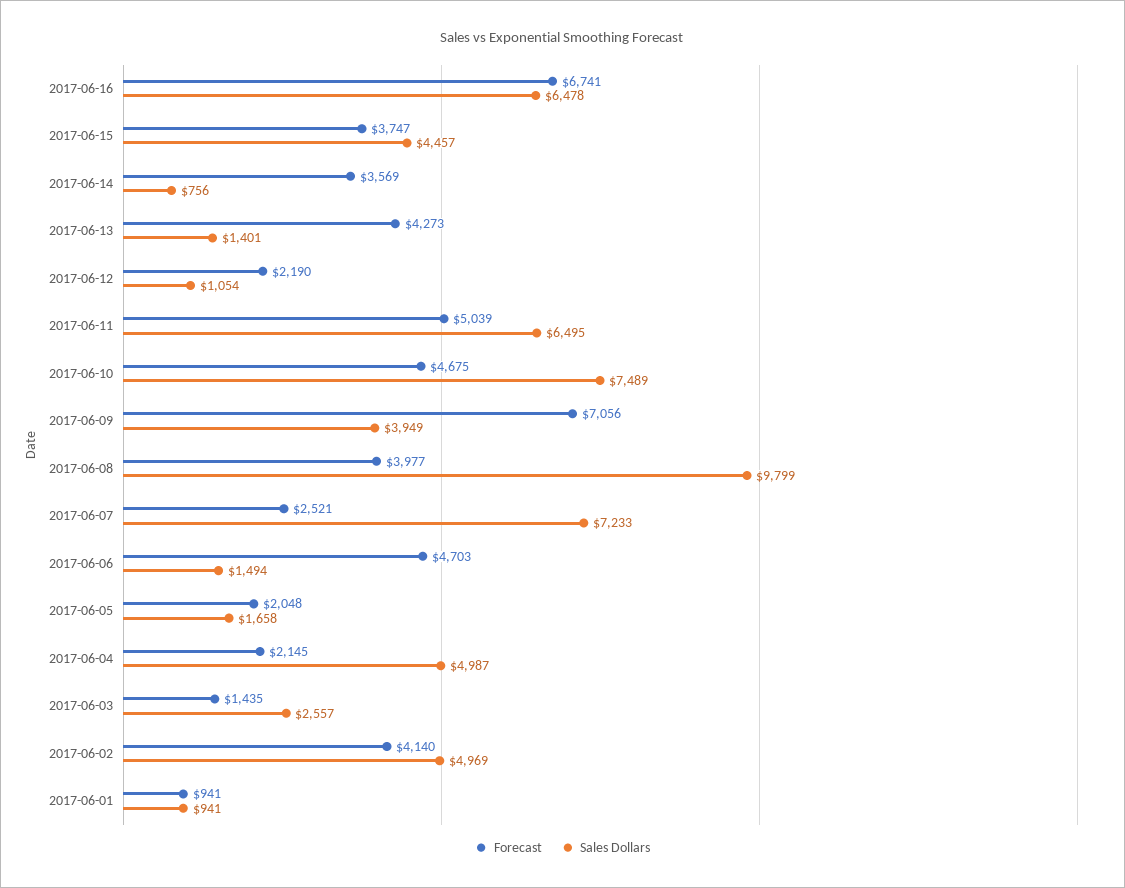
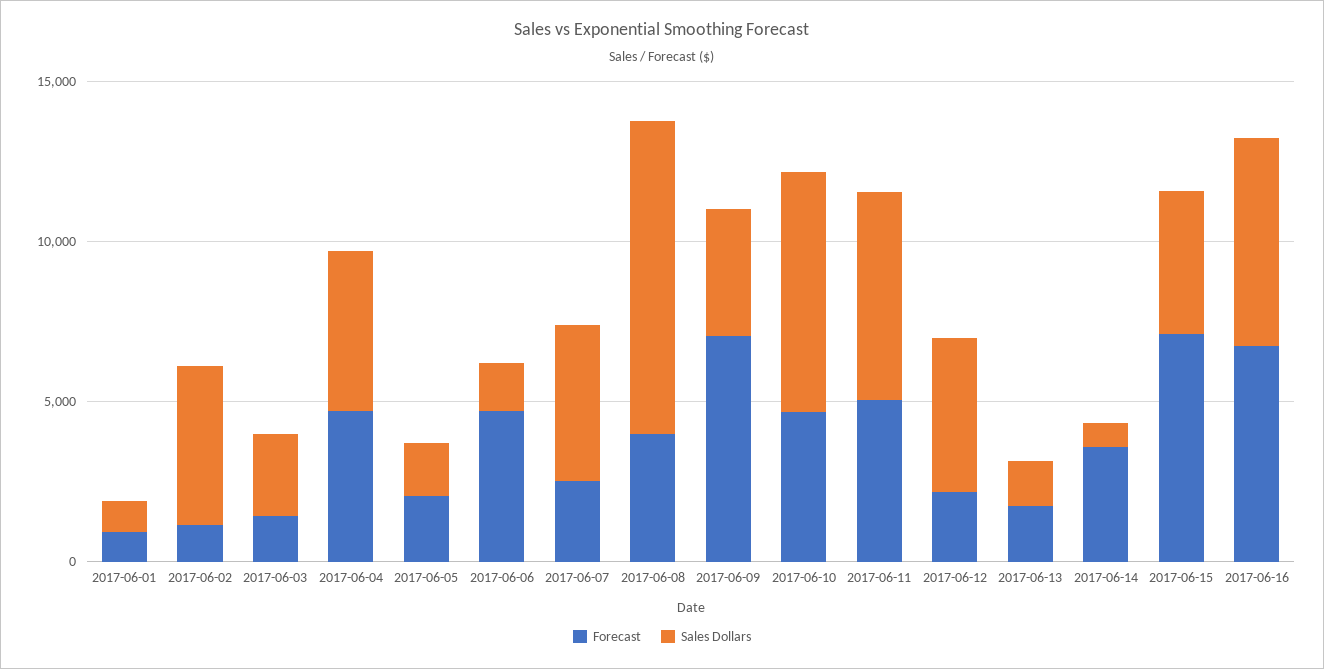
  {
    "Forecast": {
      "2017-06-16": 6741,
-     "2017-06-15": 3747,
+     "2017-06-15": 7000,
      "2017-06-14": 3569,
-     "2017-06-13": 4273,
+     "2017-06-13": 2000,
      "2017-06-12": 2190,
      "2017-06-11": 5039,
      "2017-06-10": 4675,
      "2017-06-09": 7056,
      "2017-06-08": 3977,
      "2017-06-07": 2521,
      "2017-06-06": 4703,
      "2017-06-05": 2048,
-     "2017-06-04": 2145,
+     "2017-06-04": 5000,
      "2017-06-03": 1435,
-     "2017-06-02": 4140,
+     "2017-06-02": 1000,
      "2017-06-01": 941
    },
    "Sales Dollars": {
      "2017-06-16": 6478,
      "2017-06-15": 4457,
      "2017-06-14": 756,
      "2017-06-13": 1401,
-     "2017-06-12": 1054,
+     "2017-06-12": 5000,
      "2017-06-11": 6495,
      "2017-06-10": 7489,
      "2017-06-09": 3949,
      "2017-06-08": 9799,
-     "2017-06-07": 7233,
+     "2017-06-07": 5000,
      "2017-06-06": 1494,
      "2017-06-05": 1658,
      "2017-06-04": 4987,
      "2017-06-03": 2557,
      "2017-06-02": 4969,
      "2017-06-01": 941
    }
  }

